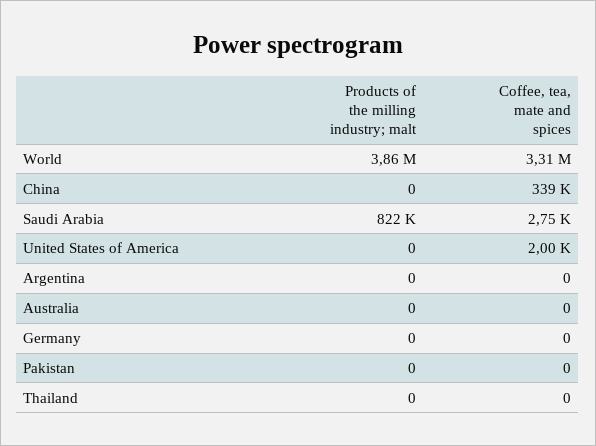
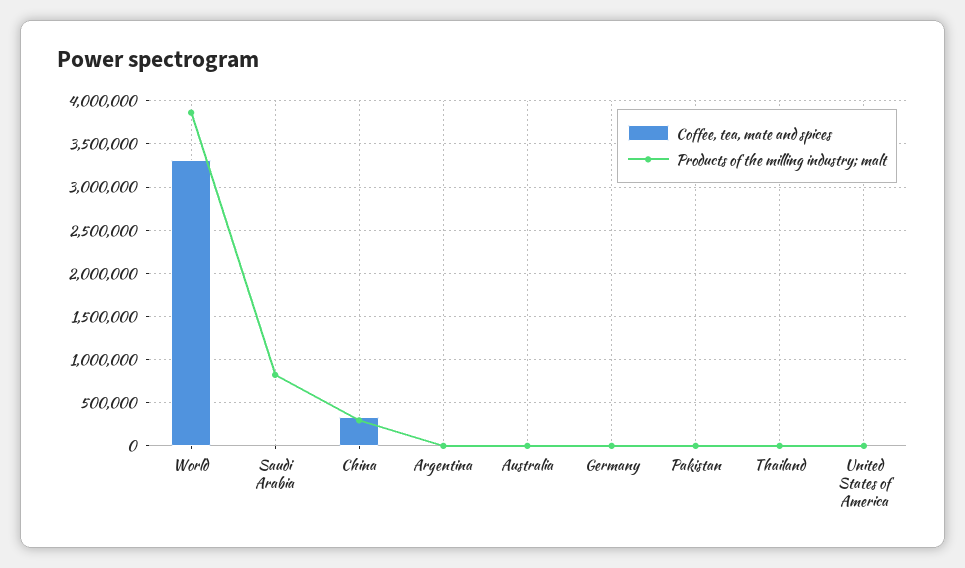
  {
    "Products of the milling industry; malt": {
      "World": 3860000,
-     "China": 0,
+     "China": 300000,
      "Saudi Arabia": 822000,
      "United States of America": 0,
      "Argentina": 0,
      "Australia": 0,
      "Germany": 0,
      "Pakistan": 0,
      "Thailand": 0
    },
    "Coffee, tea, mate and spices": {
      "World": 3310000,
      "China": 339000,
      "Saudi Arabia": 2750,
      "United States of America": 2000,
      "Argentina": 0,
      "Australia": 0,
      "Germany": 0,
      "Pakistan": 0,
      "Thailand": 0
    }
  }

